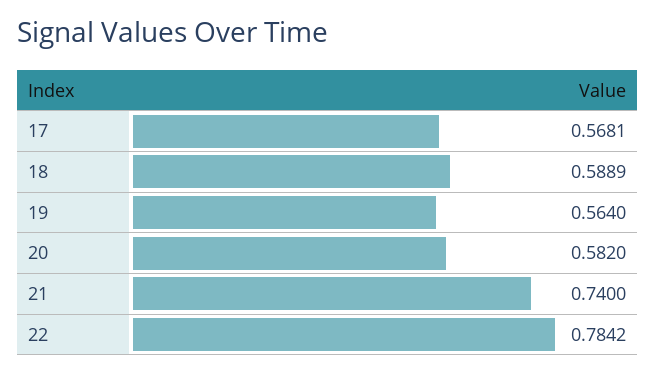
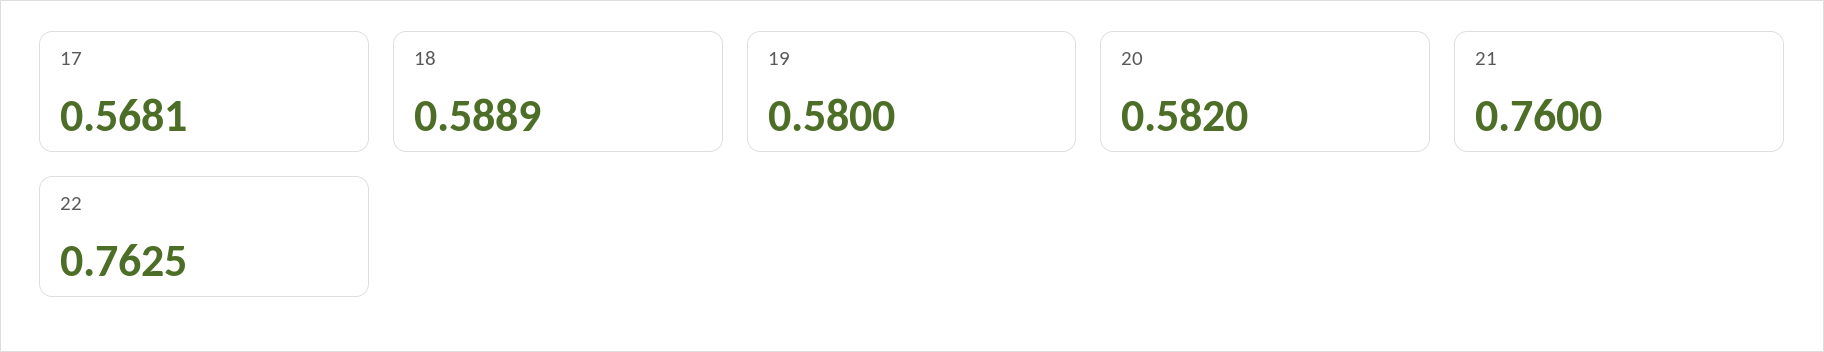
  {
    "17": 0.5681,
    "18": 0.5889,
-   "19": 0.564,
+   "19": 0.58,
    "20": 0.582,
-   "21": 0.74,
+   "21": 0.76,
-   "22": 0.7842
+   "22": 0.7625
  }

